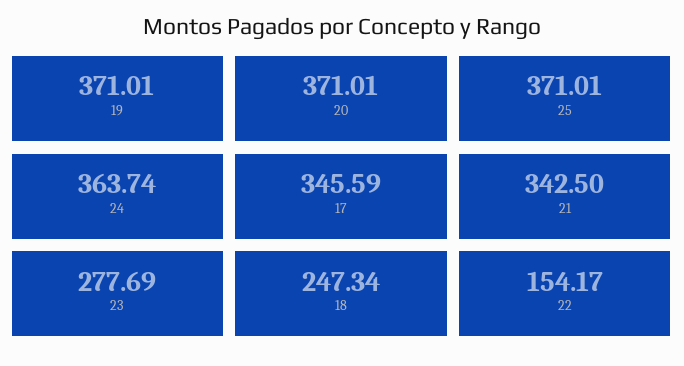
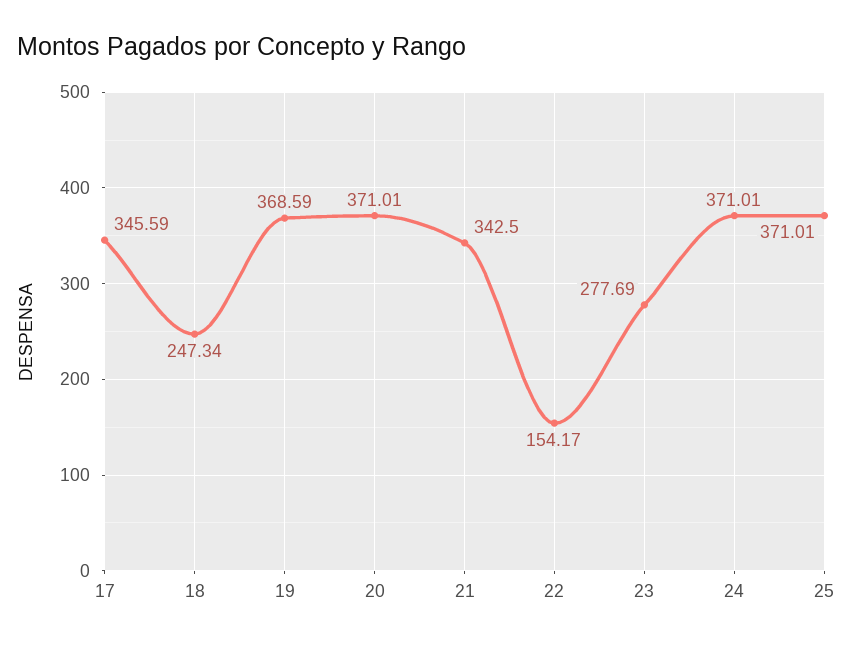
  {
-   "19": 371.01,
+   "19": 368.59,
    "20": 371.01,
    "25": 371.01,
-   "24": 363.74,
+   "24": 371.01,
    "17": 345.59,
    "21": 342.5,
    "23": 277.69,
    "18": 247.34,
    "22": 154.17
  }

